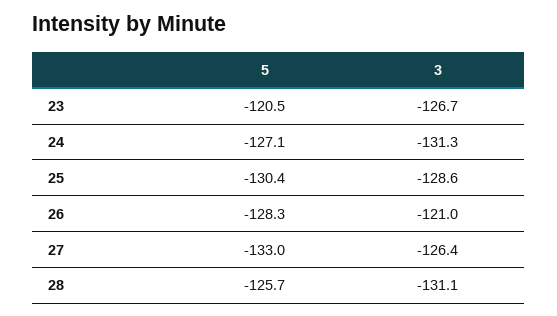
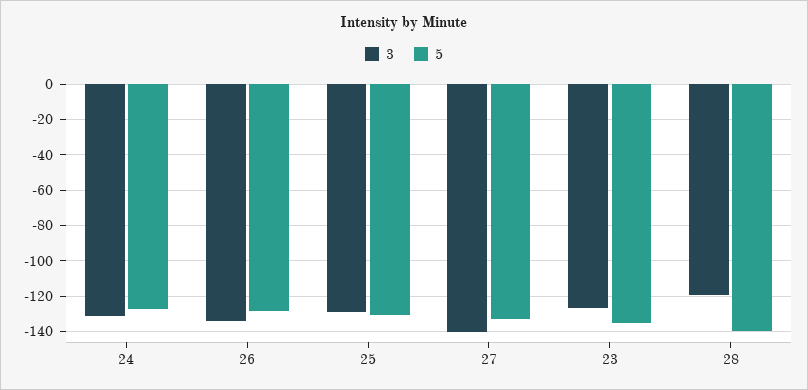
  {
    "5": {
-     "23": -120.5,
+     "23": -135,
      "24": -127.1,
      "25": -130.4,
      "26": -128.3,
      "27": -133,
-     "28": -125.7
+     "28": -140
    },
    "3": {
      "23": -126.7,
      "24": -131.3,
      "25": -128.6,
-     "26": -121,
+     "26": -135,
-     "27": -126.4,
+     "27": -140,
-     "28": -131.1
+     "28": -120
    }
  }

